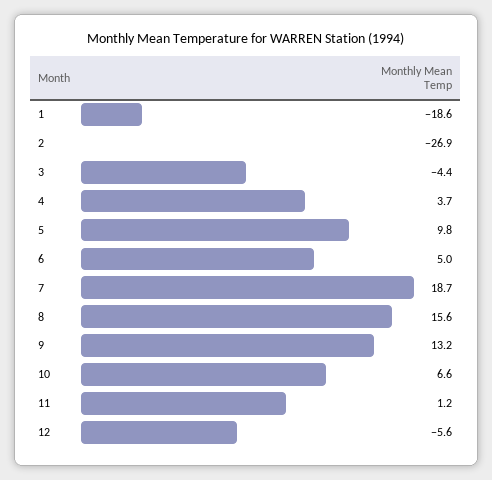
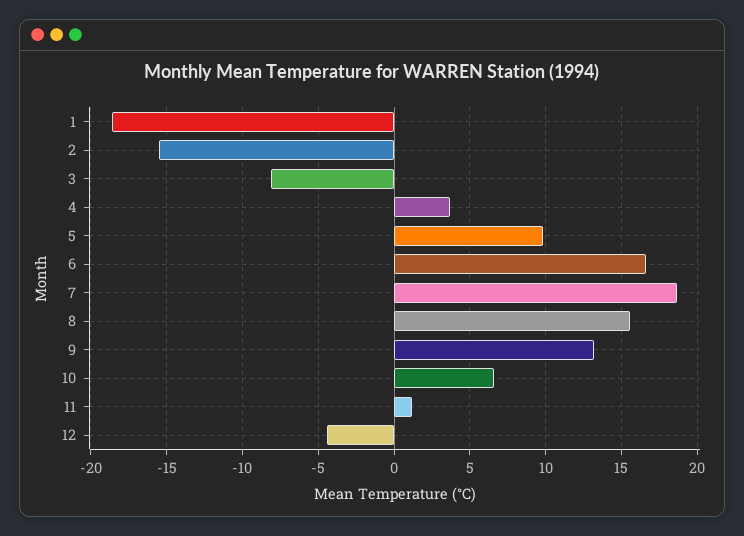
  {
    "1": -18.6,
-   "2": -26.9,
+   "2": -15.5,
-   "3": -4.4,
+   "3": -8,
    "4": 3.7,
    "5": 9.8,
-   "6": 5,
+   "6": 16.5,
    "7": 18.7,
    "8": 15.6,
    "9": 13.2,
    "10": 6.6,
    "11": 1.2,
-   "12": -5.6
+   "12": -4.5
  }

